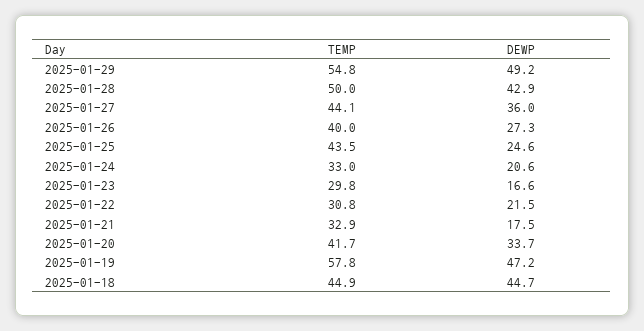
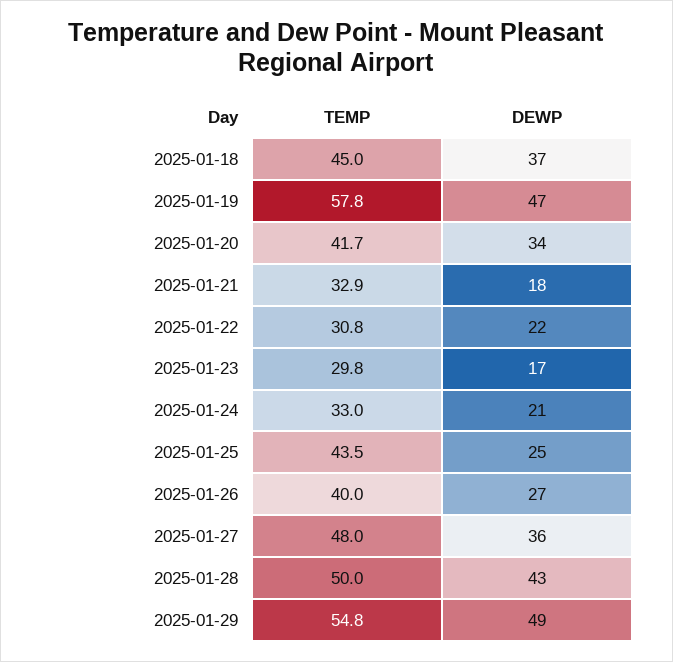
  {
    "TEMP": {
      "2025-01-29": 54.8,
      "2025-01-28": 50,
-     "2025-01-27": 44.1,
+     "2025-01-27": 48,
      "2025-01-26": 40,
      "2025-01-25": 43.5,
      "2025-01-24": 33,
      "2025-01-23": 29.8,
      "2025-01-22": 30.8,
      "2025-01-21": 32.9,
      "2025-01-20": 41.7,
      "2025-01-19": 57.8,
-     "2025-01-18": 44.9
+     "2025-01-18": 45
    },
    "DEWP": {
      "2025-01-29": 49.2,
      "2025-01-28": 42.9,
      "2025-01-27": 36,
      "2025-01-26": 27.3,
      "2025-01-25": 24.6,
      "2025-01-24": 20.6,
      "2025-01-23": 16.6,
      "2025-01-22": 21.5,
      "2025-01-21": 17.5,
      "2025-01-20": 33.7,
      "2025-01-19": 47.2,
-     "2025-01-18": 44.7
+     "2025-01-18": 37
    }
  }

